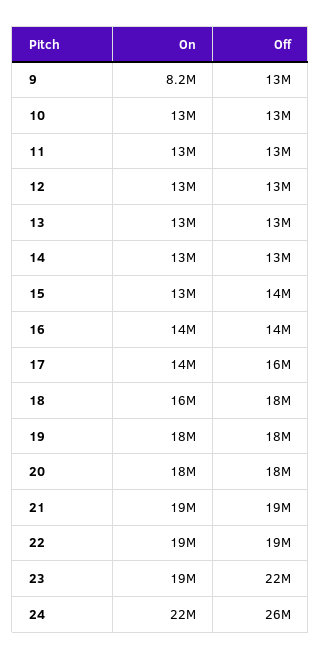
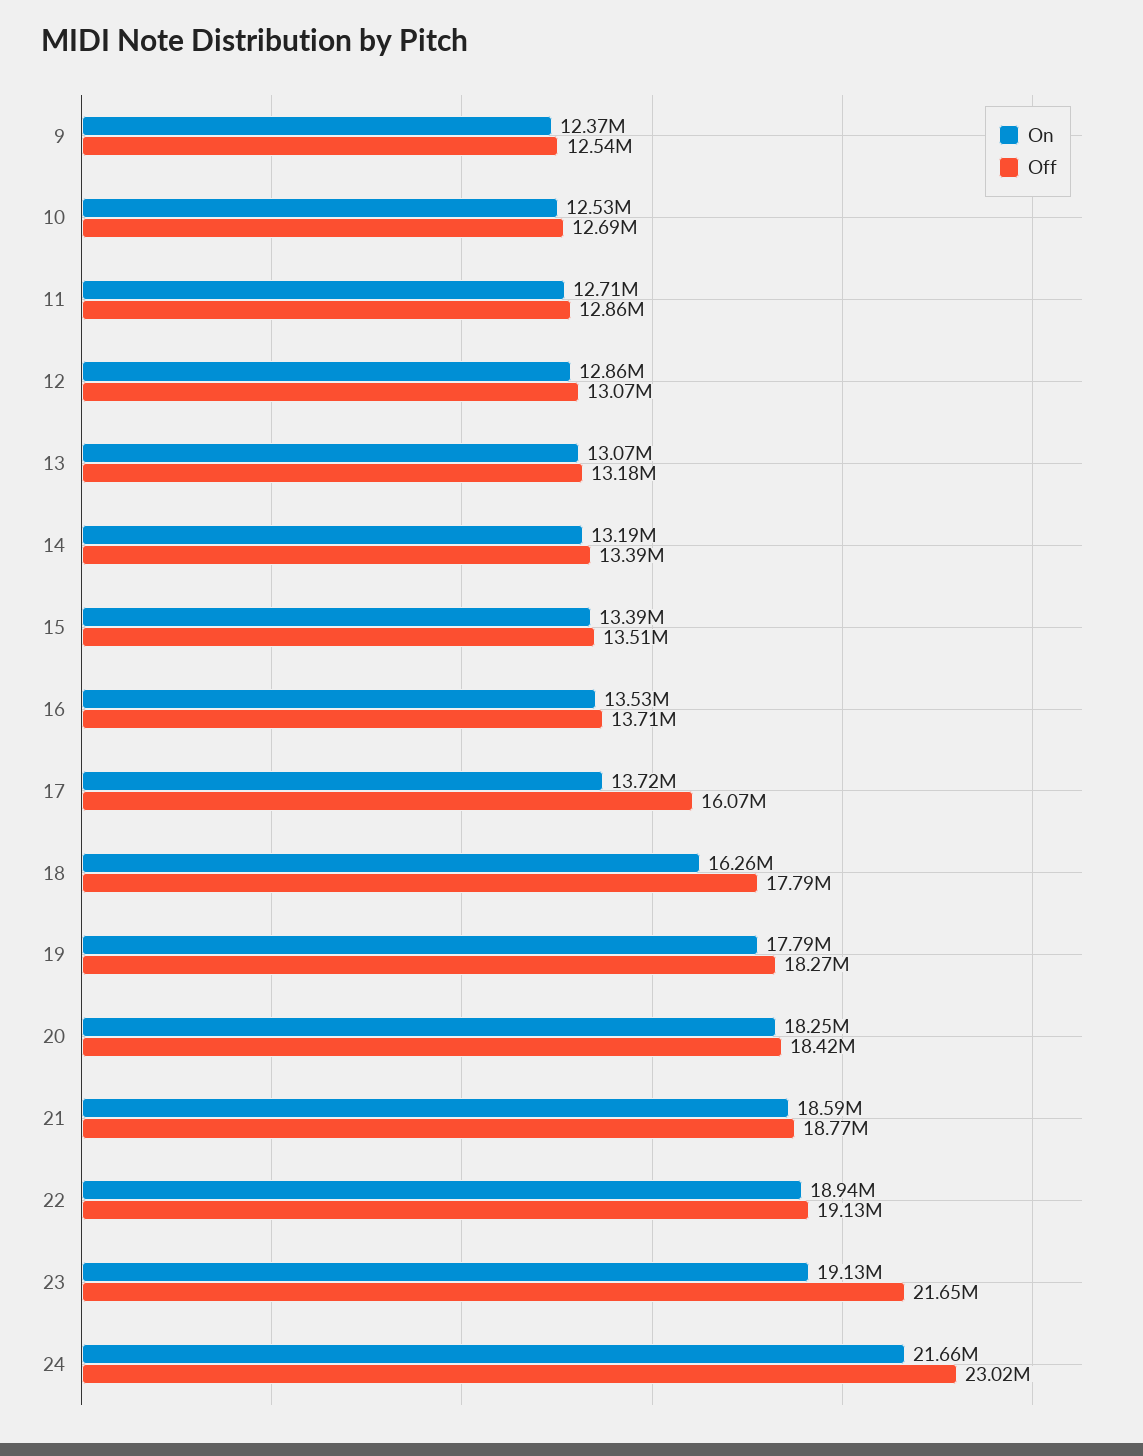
  {
    "On": {
-     "9": 8200000,
+     "9": 12370000,
      "10": 12530000,
      "11": 12710000,
      "12": 12860000,
      "13": 13070000,
      "14": 13190000,
      "15": 13390000,
      "16": 13530000,
      "17": 13720000,
      "18": 16260000,
      "19": 17790000,
      "20": 18250000,
      "21": 18590000,
      "22": 18940000,
      "23": 19130000,
      "24": 21660000
    },
    "Off": {
      "9": 12540000,
      "10": 12690000,
      "11": 12860000,
      "12": 13070000,
      "13": 13180000,
      "14": 13390000,
      "15": 13510000,
      "16": 13710000,
      "17": 16070000,
      "18": 17790000,
      "19": 18270000,
      "20": 18420000,
      "21": 18770000,
      "22": 19130000,
      "23": 21650000,
-     "24": 26000000
+     "24": 23020000
    }
  }

